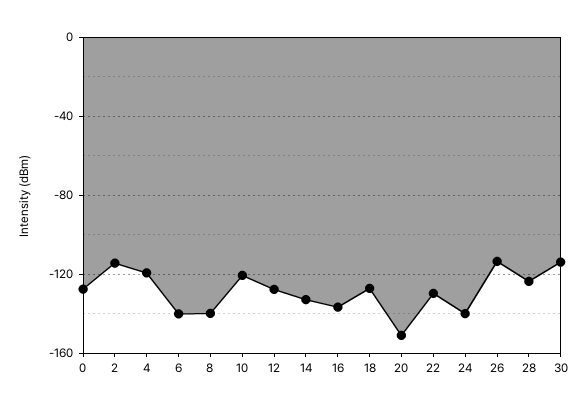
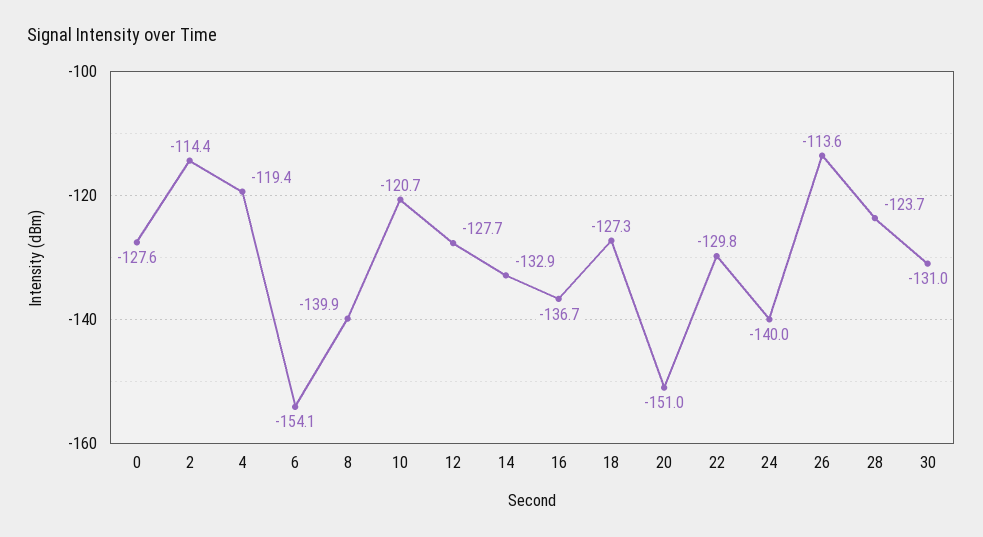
  {
    "0": -127.6,
    "2": -114.4,
    "4": -119.4,
-   "6": -140,
+   "6": -154.1,
    "8": -139.9,
    "10": -120.7,
    "12": -127.7,
    "14": -132.9,
    "16": -136.7,
    "18": -127.3,
    "20": -151,
    "22": -129.8,
    "24": -140,
    "26": -113.6,
    "28": -123.7,
-   "30": -115
+   "30": -131
  }

